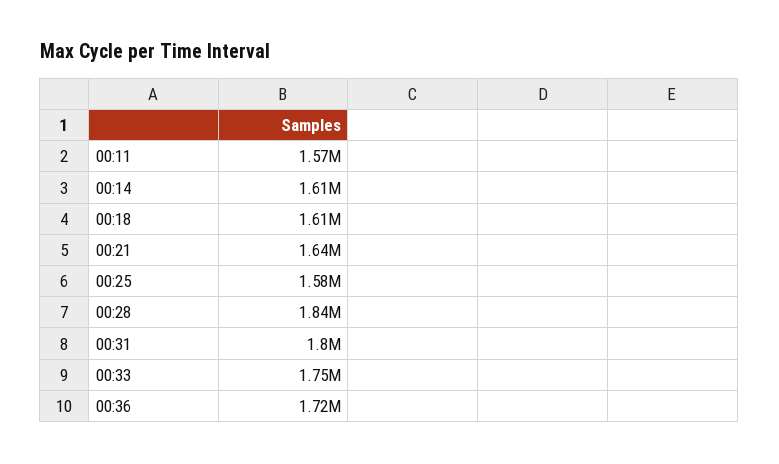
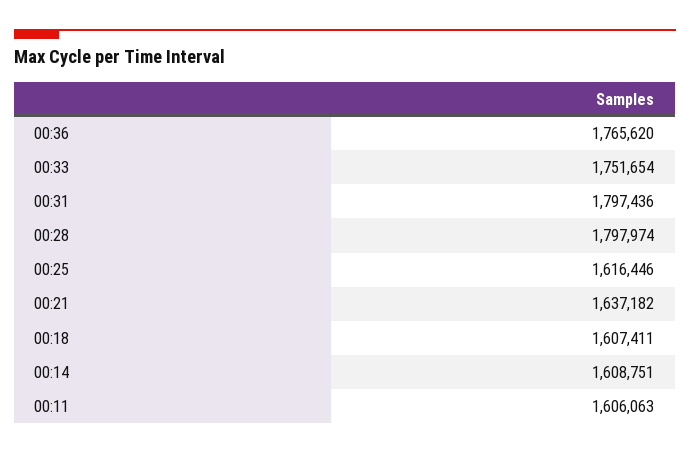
  {
-   "00:11": 1570000,
+   "00:11": 1606063,
    "00:14": 1608751,
    "00:18": 1607411,
    "00:21": 1637182,
-   "00:25": 1580000,
+   "00:25": 1616446,
-   "00:28": 1840000,
+   "00:28": 1797974,
    "00:31": 1797436,
    "00:33": 1751654,
-   "00:36": 1720000
+   "00:36": 1765620
  }

